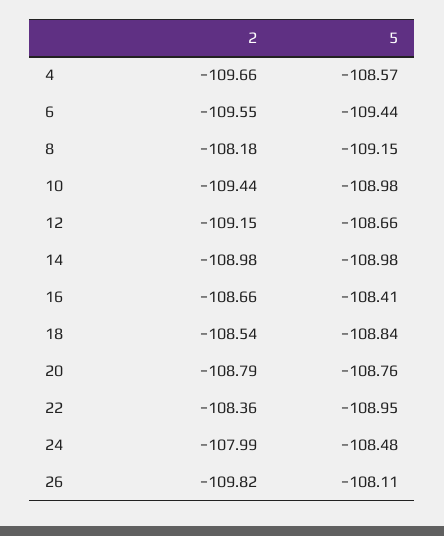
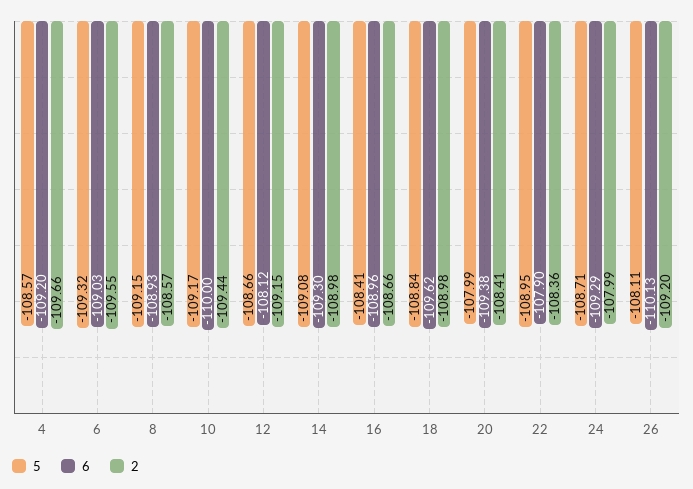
  {
    "2": {
      "4": -109.66,
      "6": -109.55,
-     "8": -108.18,
+     "8": -108.57,
      "10": -109.44,
      "12": -109.15,
      "14": -108.98,
      "16": -108.66,
-     "18": -108.54,
+     "18": -108.98,
-     "20": -108.79,
+     "20": -108.41,
      "22": -108.36,
      "24": -107.99,
-     "26": -109.82
+     "26": -109.2
    },
    "5": {
      "4": -108.57,
-     "6": -109.44,
+     "6": -109.32,
      "8": -109.15,
-     "10": -108.98,
+     "10": -109.17,
      "12": -108.66,
-     "14": -108.98,
+     "14": -109.08,
      "16": -108.41,
      "18": -108.84,
-     "20": -108.76,
+     "20": -107.99,
      "22": -108.95,
-     "24": -108.48,
+     "24": -108.71,
      "26": -108.11
-   }
+   },
+   "6": {
+     "4": -109.2,
+     "6": -109.03,
+     "8": -108.93,
+     "10": -110,
+     "12": -108.12,
+     "14": -109.3,
+     "16": -108.96,
+     "18": -109.62,
+     "20": -109.38,
+     "22": -107.9,
+     "24": -109.29,
+     "26": -110.13
+   }
  }

